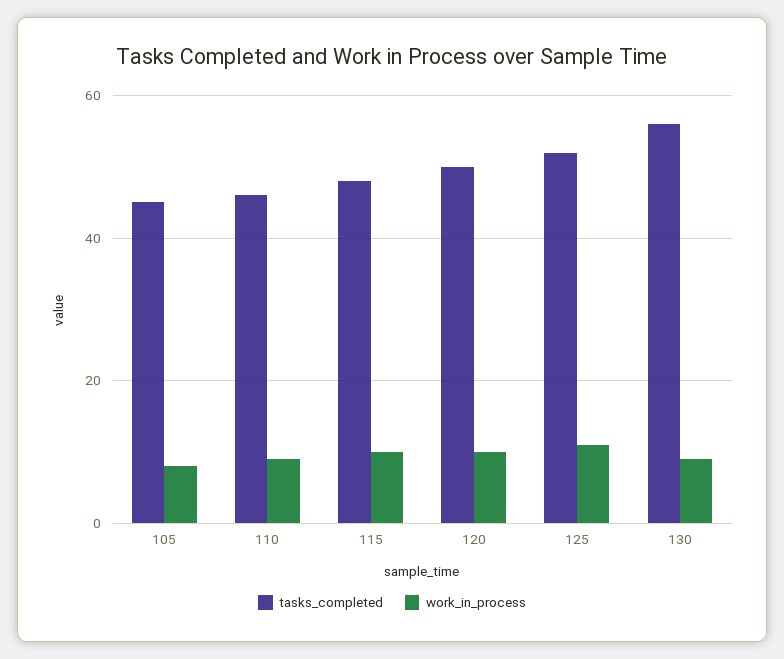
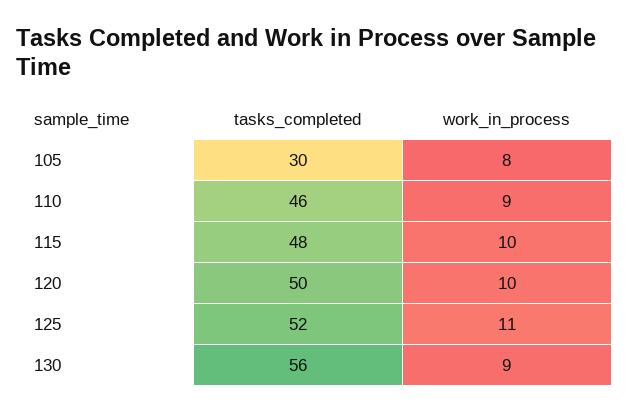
  {
    "tasks_completed": {
-     "105": 45,
+     "105": 30,
      "110": 46,
      "115": 48,
      "120": 50,
      "125": 52,
      "130": 56
    },
    "work_in_process": {
      "105": 8,
      "110": 9,
      "115": 10,
      "120": 10,
      "125": 11,
      "130": 9
    }
  }

